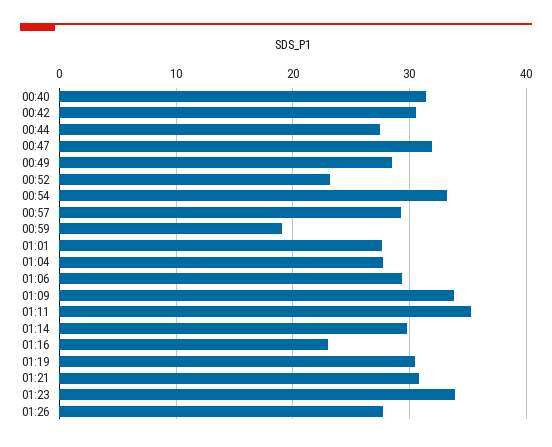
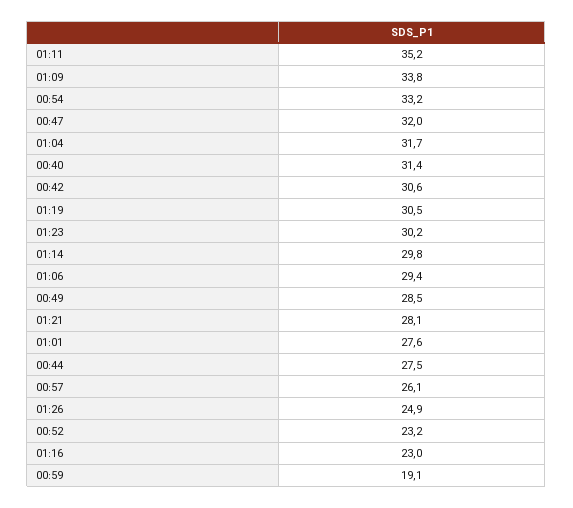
  {
    "00:40": 31.4,
    "00:42": 30.6,
    "00:44": 27.5,
    "00:47": 32,
    "00:49": 28.5,
    "00:52": 23.2,
    "00:54": 33.2,
-   "00:57": 29,
+   "00:57": 26.1,
    "00:59": 19.1,
    "01:01": 27.6,
-   "01:04": 28,
+   "01:04": 31.7,
    "01:06": 29.4,
    "01:09": 33.8,
    "01:11": 35.2,
    "01:14": 29.8,
    "01:16": 23,
    "01:19": 30.5,
-   "01:21": 31,
+   "01:21": 28.1,
-   "01:23": 34,
+   "01:23": 30.2,
-   "01:26": 28
+   "01:26": 24.9
  }

